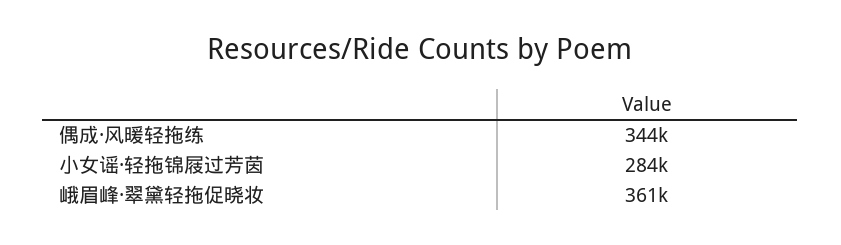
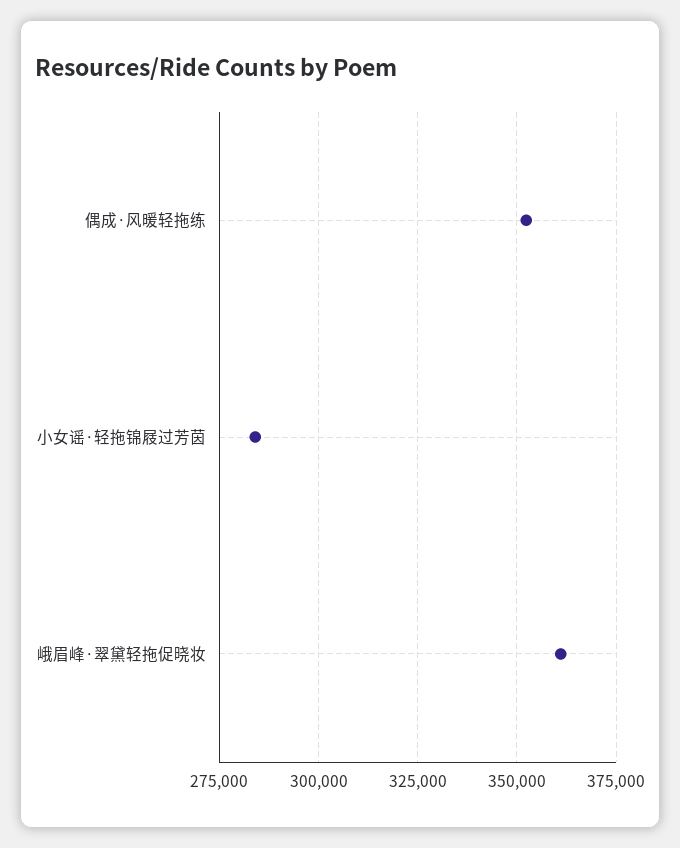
  {
-   "偶成·风暖轻拖练": 344000,
+   "偶成·风暖轻拖练": 352500,
    "小女谣·轻拖锦屐过芳茵": 284000,
    "峨眉峰·翠黛轻拖促晓妆": 361000
  }

